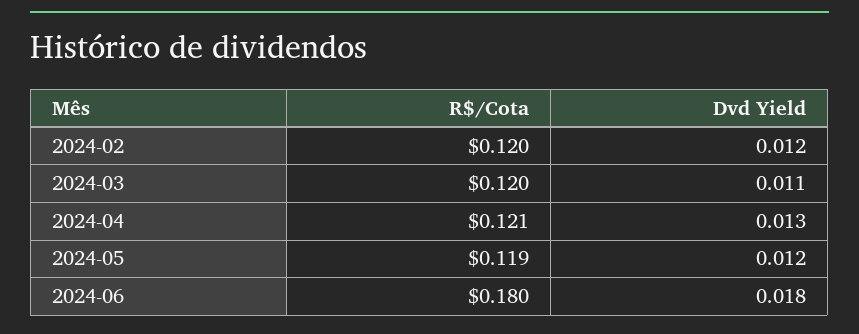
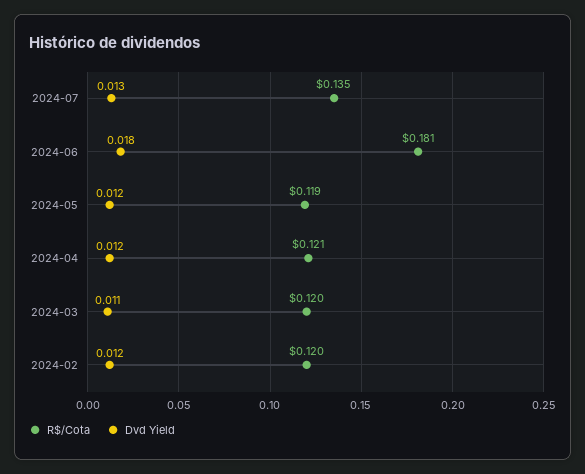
  {
    "R$/Cota": {
      "2024-02": 0.12,
      "2024-03": 0.12,
      "2024-04": 0.121,
      "2024-05": 0.119,
-     "2024-06": 0.18
+     "2024-06": 0.181,
+     "2024-07": 0.135
    },
    "Dvd Yield": {
      "2024-02": 0.012,
      "2024-03": 0.011,
-     "2024-04": 0.013,
+     "2024-04": 0.012,
      "2024-05": 0.012,
-     "2024-06": 0.018
+     "2024-06": 0.018,
+     "2024-07": 0.013
    }
  }

